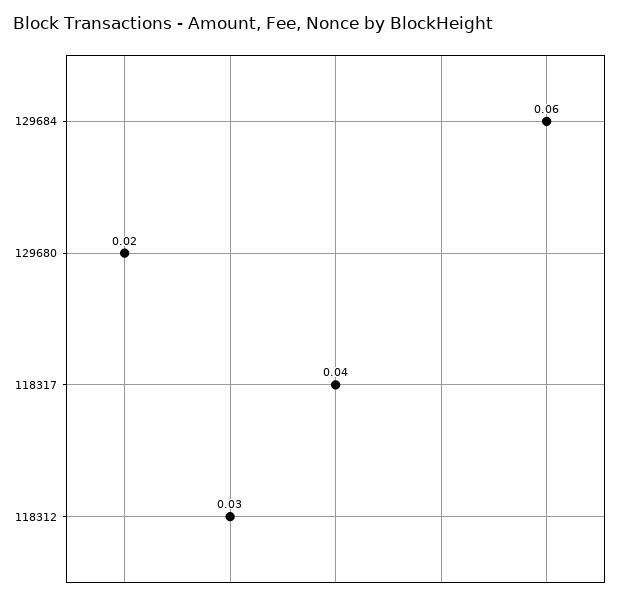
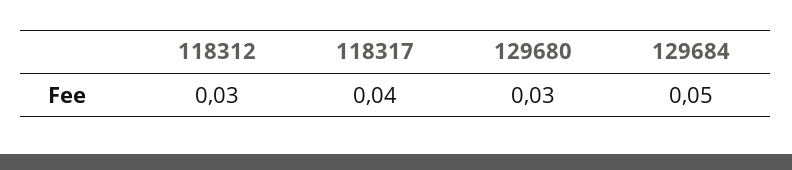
  {
-   "129684": 0.06,
+   "129684": 0.05,
-   "129680": 0.02,
+   "129680": 0.03,
    "118317": 0.04,
    "118312": 0.03
  }

